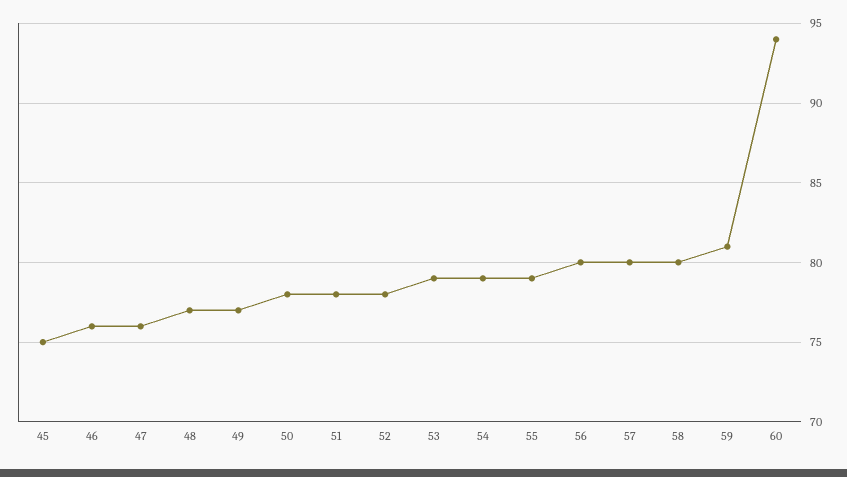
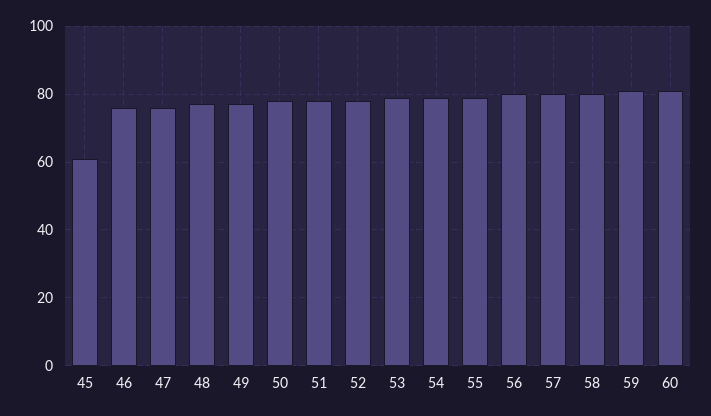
  {
-   "45": 75,
+   "45": 60,
    "46": 76,
    "47": 76,
    "48": 77,
    "49": 77,
    "50": 78,
    "51": 78,
    "52": 78,
    "53": 79,
    "54": 79,
    "55": 79,
    "56": 80,
    "57": 80,
    "58": 80,
    "59": 81,
-   "60": 94
+   "60": 80
  }

